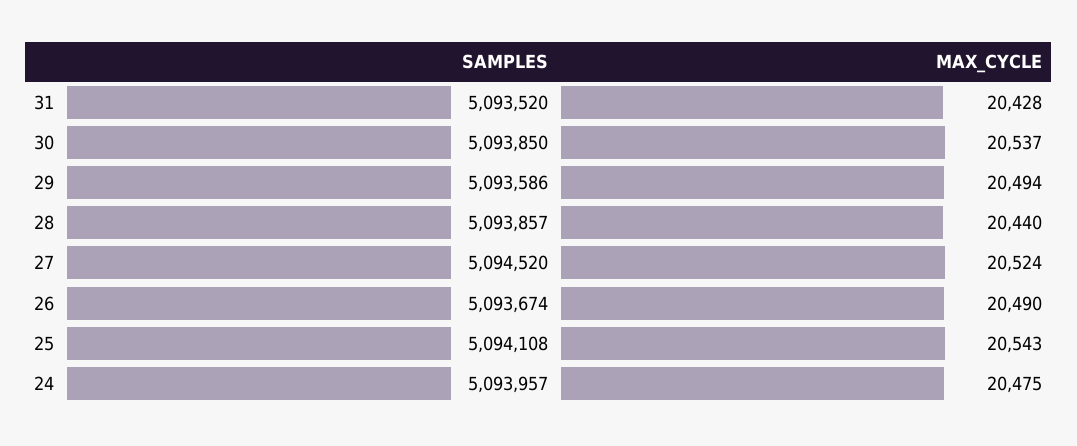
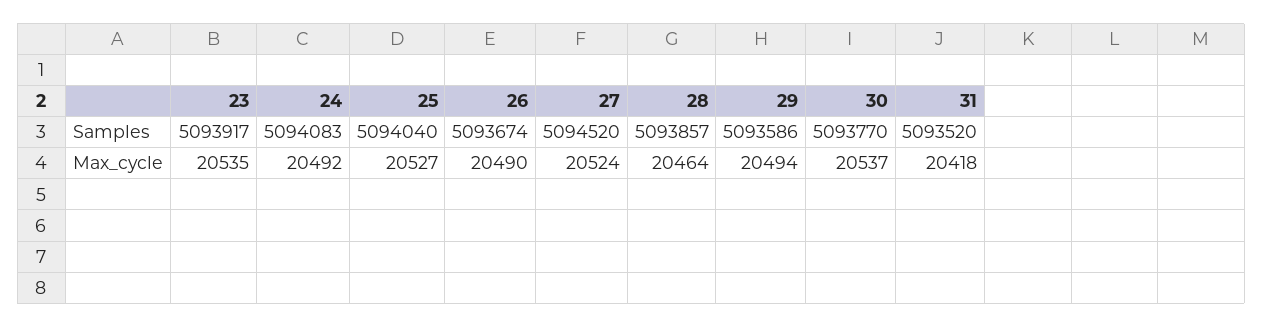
  {
    "SAMPLES": {
      "31": 5093520,
-     "30": 5093850,
+     "30": 5093770,
      "29": 5093586,
      "28": 5093857,
      "27": 5094520,
      "26": 5093674,
-     "25": 5094108,
+     "25": 5094040,
-     "24": 5093957
+     "24": 5094083,
+     "23": 5093917
    },
    "MAX_CYCLE": {
-     "31": 20428,
+     "31": 20418,
      "30": 20537,
      "29": 20494,
-     "28": 20440,
+     "28": 20464,
      "27": 20524,
      "26": 20490,
-     "25": 20543,
+     "25": 20527,
-     "24": 20475
+     "24": 20492,
+     "23": 20535
    }
  }

